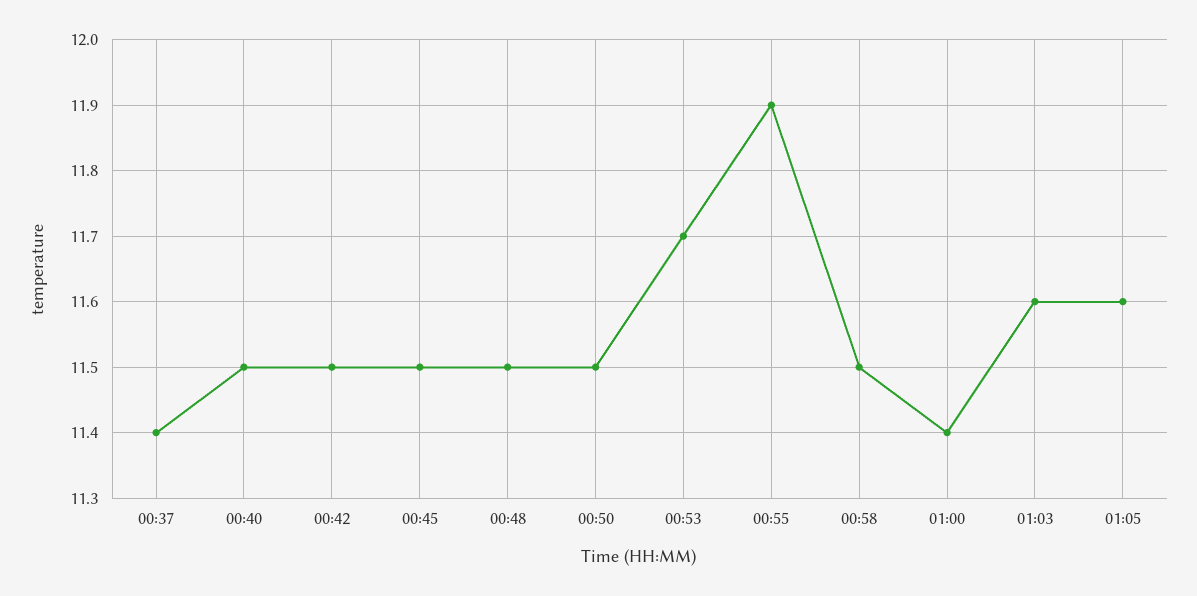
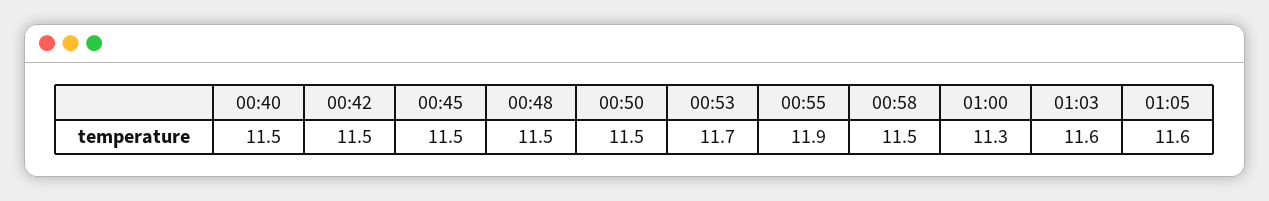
  {
-   "00:37": 11.4,
    "00:40": 11.5,
    "00:42": 11.5,
    "00:45": 11.5,
    "00:48": 11.5,
    "00:50": 11.5,
    "00:53": 11.7,
    "00:55": 11.9,
    "00:58": 11.5,
-   "01:00": 11.4,
+   "01:00": 11.3,
    "01:03": 11.6,
    "01:05": 11.6
  }

